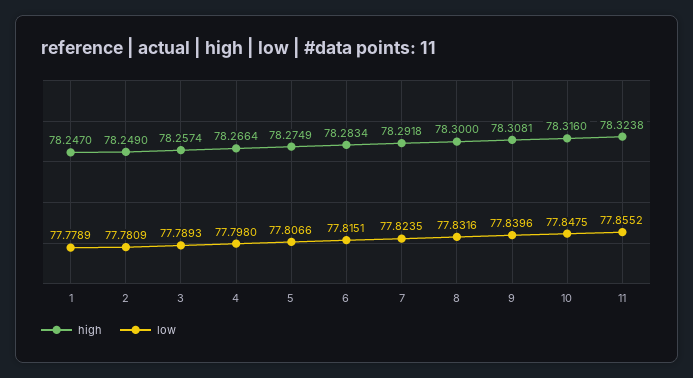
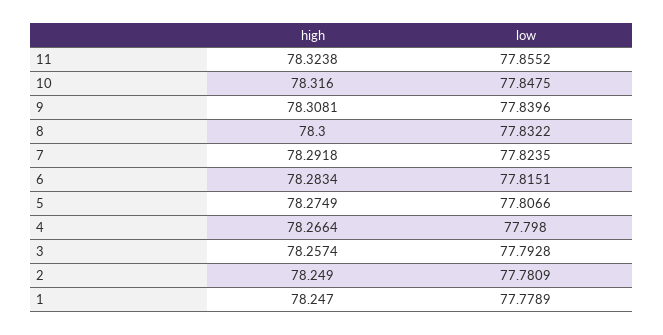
  {
    "high": {
      "1": 78.247,
      "2": 78.249,
      "3": 78.2574,
      "4": 78.2664,
      "5": 78.2749,
      "6": 78.2834,
      "7": 78.2918,
      "8": 78.3,
      "9": 78.3081,
      "10": 78.316,
      "11": 78.3238
    },
    "low": {
      "1": 77.7789,
      "2": 77.7809,
-     "3": 77.7893,
+     "3": 77.7928,
      "4": 77.798,
      "5": 77.8066,
      "6": 77.8151,
      "7": 77.8235,
-     "8": 77.8316,
+     "8": 77.8322,
      "9": 77.8396,
      "10": 77.8475,
      "11": 77.8552
    }
  }

